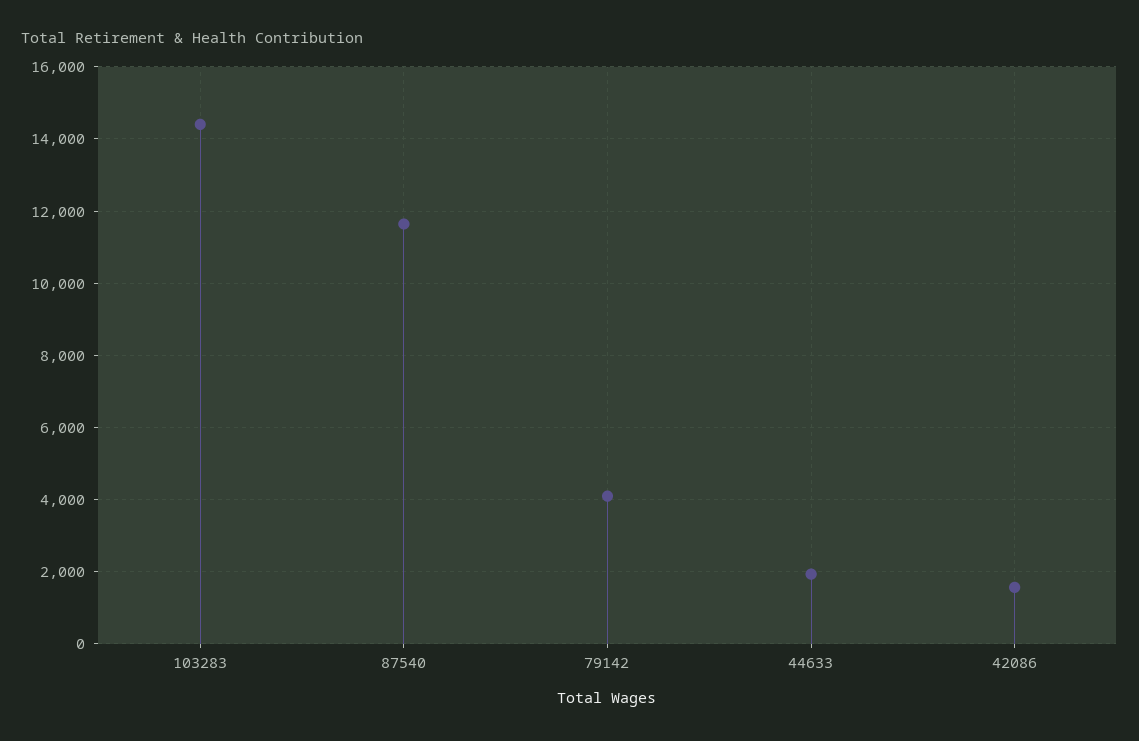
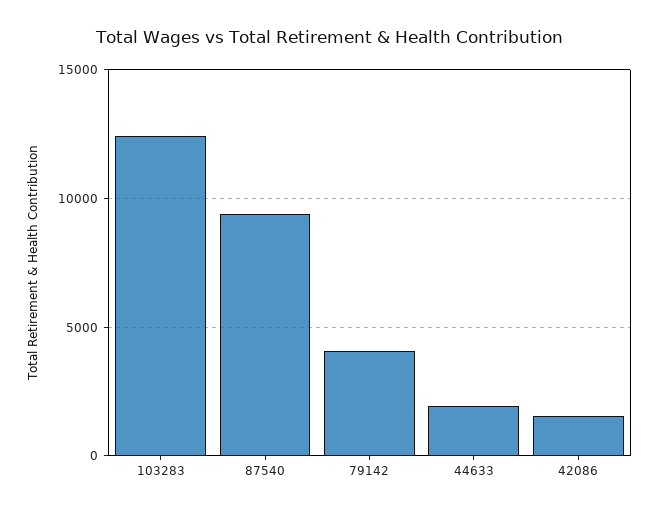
  {
-   "103283": 14400,
+   "103283": 12500,
-   "87540": 11600,
+   "87540": 9500,
    "79142": 4000,
    "44633": 2000,
    "42086": 1600
  }

